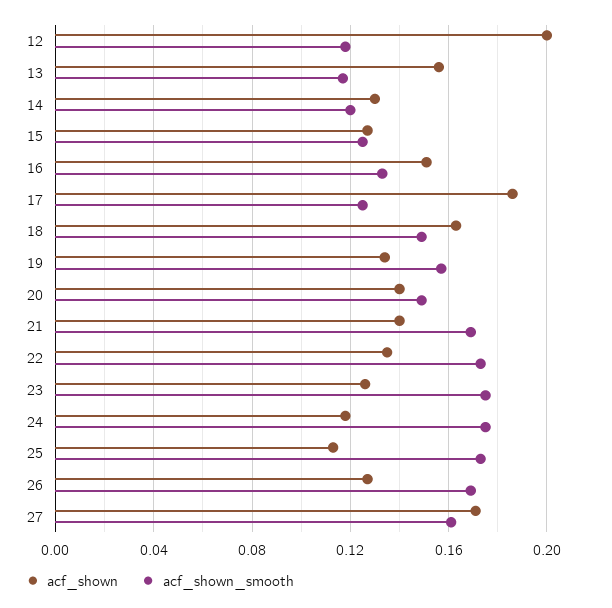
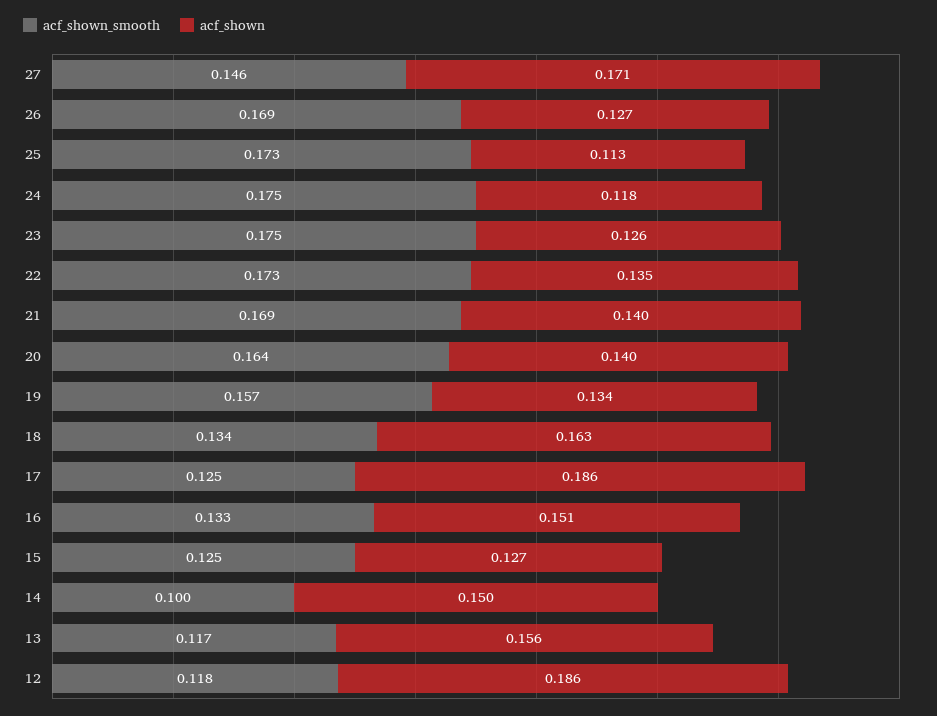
  {
    "acf_shown": {
-     "12": 0.2,
+     "12": 0.186,
      "13": 0.156,
-     "14": 0.13,
+     "14": 0.15,
      "15": 0.127,
      "16": 0.151,
      "17": 0.186,
      "18": 0.163,
      "19": 0.134,
      "20": 0.14,
      "21": 0.14,
      "22": 0.135,
      "23": 0.126,
      "24": 0.118,
      "25": 0.113,
      "26": 0.127,
      "27": 0.171
    },
    "acf_shown_smooth": {
      "12": 0.118,
      "13": 0.117,
-     "14": 0.12,
+     "14": 0.1,
      "15": 0.125,
      "16": 0.133,
      "17": 0.125,
-     "18": 0.15,
+     "18": 0.134,
      "19": 0.157,
-     "20": 0.15,
+     "20": 0.164,
      "21": 0.169,
      "22": 0.173,
      "23": 0.175,
      "24": 0.175,
      "25": 0.173,
      "26": 0.169,
-     "27": 0.16
+     "27": 0.146
    }
  }

